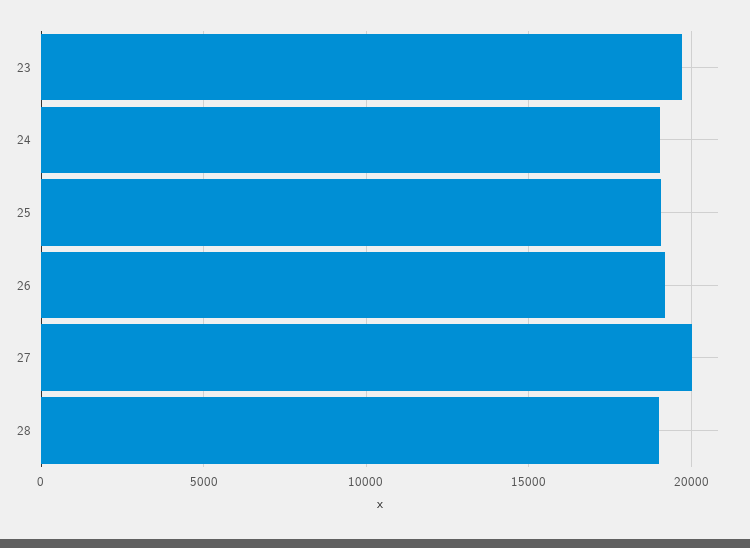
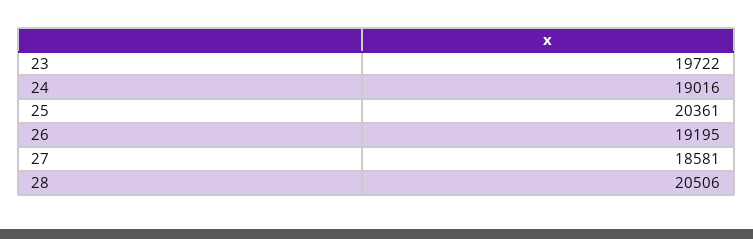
  {
    "23": 19722,
    "24": 19016,
-   "25": 19000,
+   "25": 20361,
    "26": 19195,
-   "27": 20000,
+   "27": 18581,
-   "28": 19000
+   "28": 20506
  }

